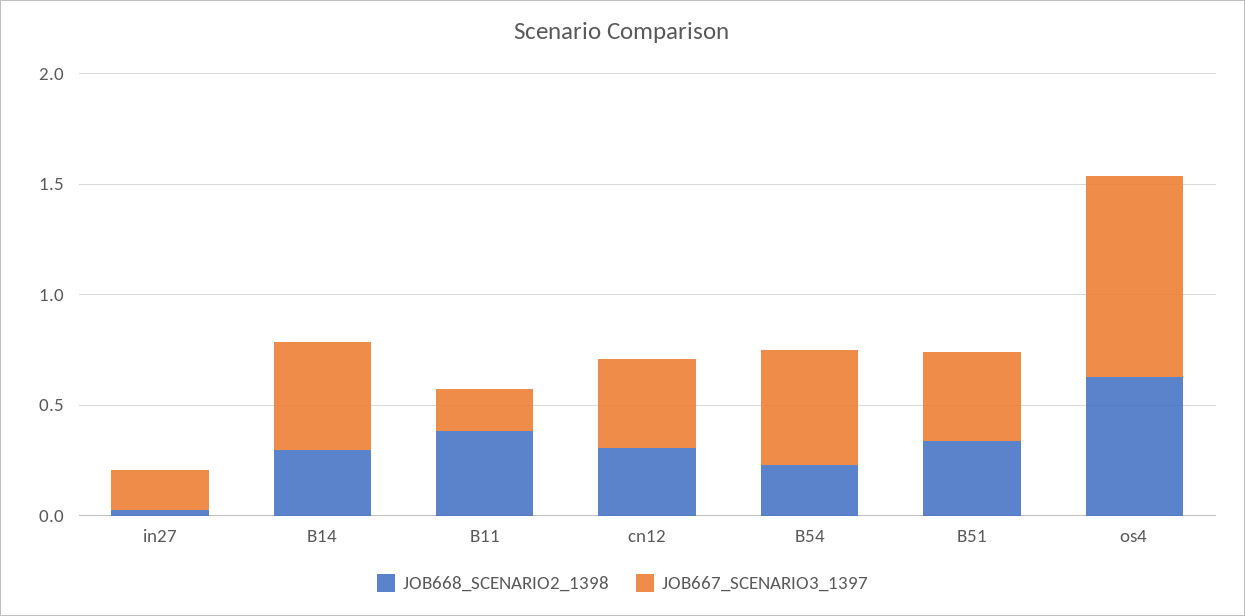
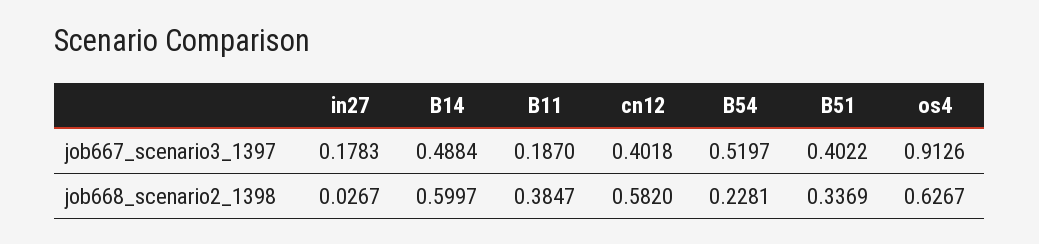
  {
    "JOB668_SCENARIO2_1398": {
      "in27": 0.0267,
-     "B14": 0.3,
+     "B14": 0.5997,
      "B11": 0.3847,
-     "cn12": 0.3,
+     "cn12": 0.582,
      "B54": 0.2281,
      "B51": 0.3369,
      "os4": 0.6267
    },
    "JOB667_SCENARIO3_1397": {
      "in27": 0.1783,
      "B14": 0.4884,
      "B11": 0.187,
      "cn12": 0.4018,
      "B54": 0.5197,
      "B51": 0.4022,
      "os4": 0.9126
    }
  }

